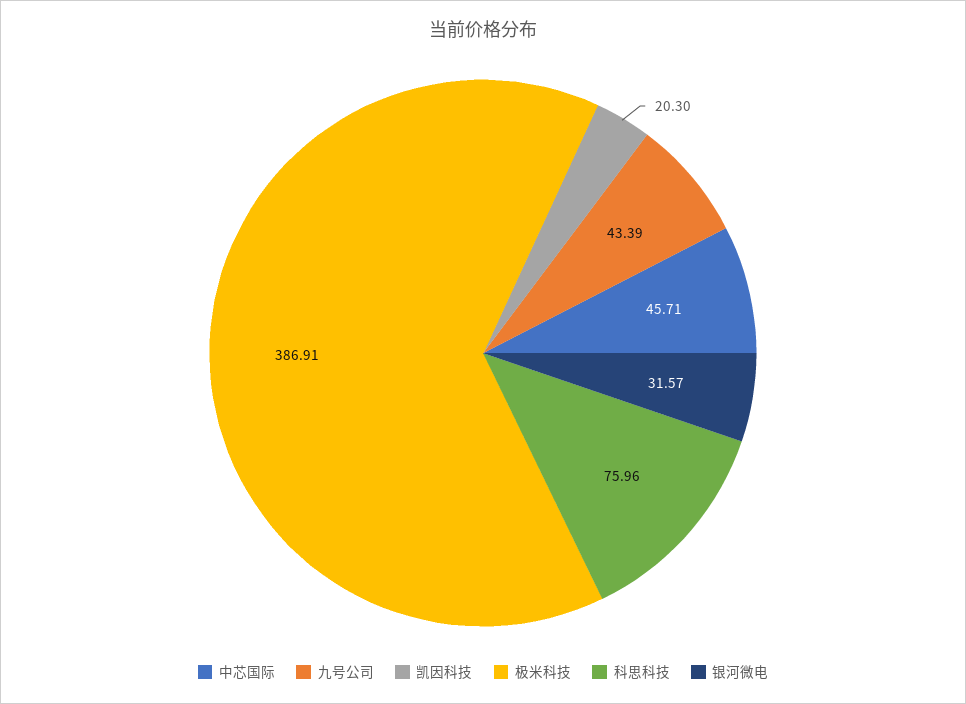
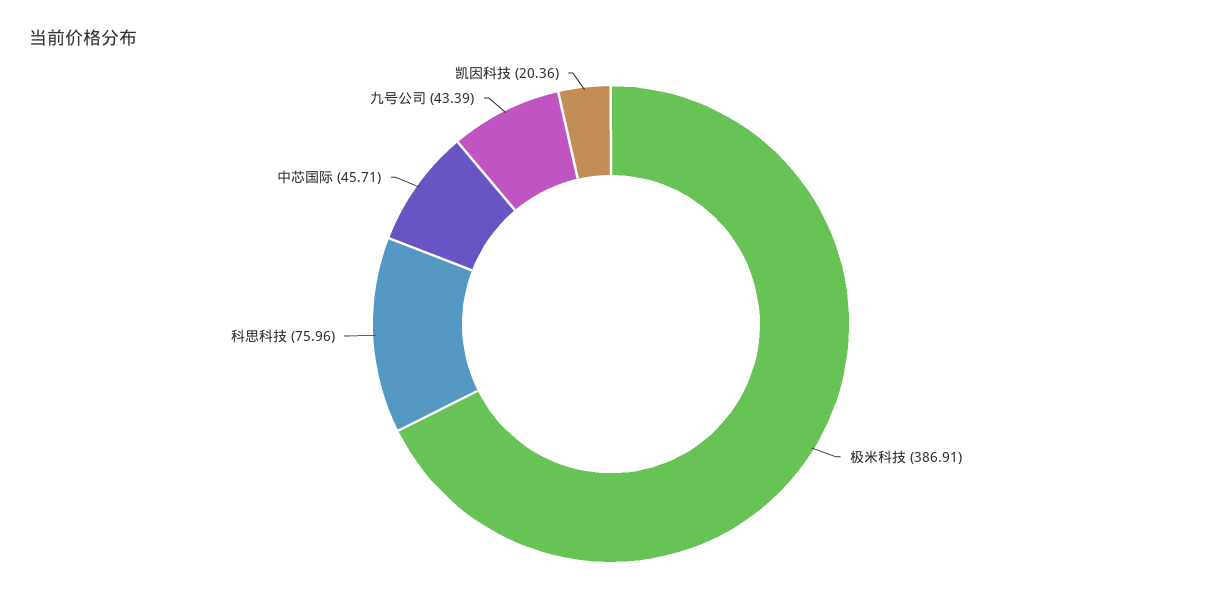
  {
    "中芯国际": 45.71,
    "九号公司": 43.39,
-   "凯因科技": 20.3,
+   "凯因科技": 20.36,
    "极米科技": 386.91,
-   "科思科技": 75.96,
+   "科思科技": 75.96
-   "银河微电": 31.57
  }

